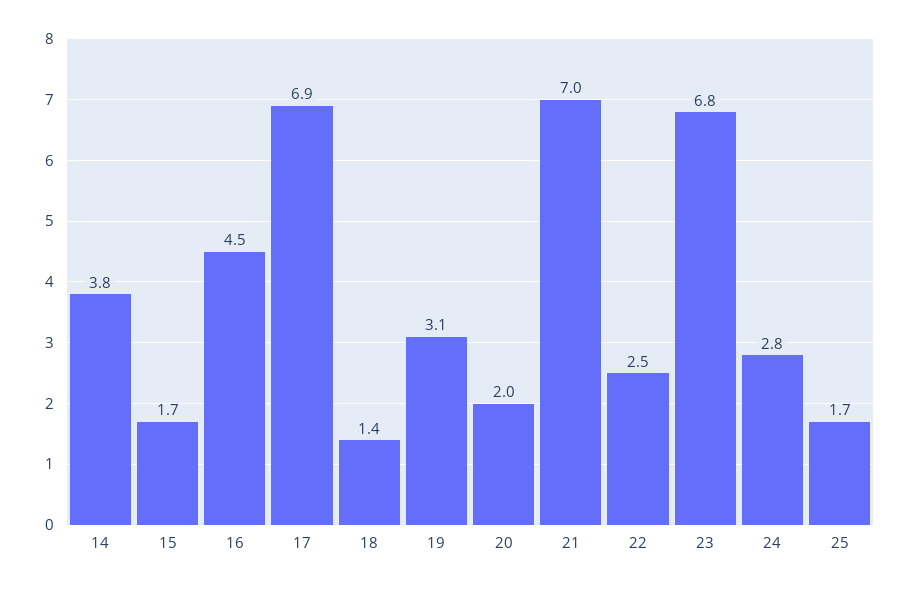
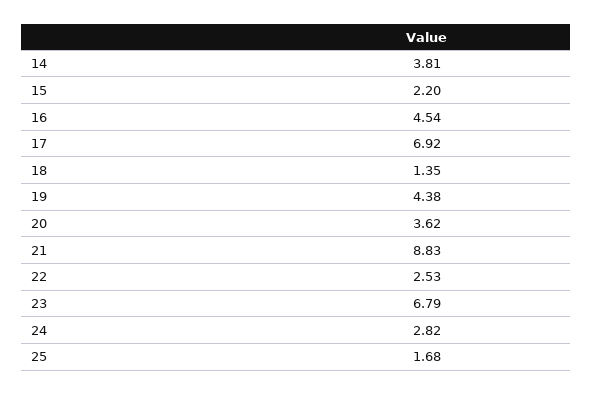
  {
    "14": 3.81,
-   "15": 1.7,
+   "15": 2.2,
    "16": 4.54,
    "17": 6.92,
    "18": 1.35,
-   "19": 3.1,
+   "19": 4.38,
-   "20": 2,
+   "20": 3.62,
-   "21": 7,
+   "21": 8.83,
    "22": 2.53,
    "23": 6.79,
    "24": 2.82,
    "25": 1.68
  }

